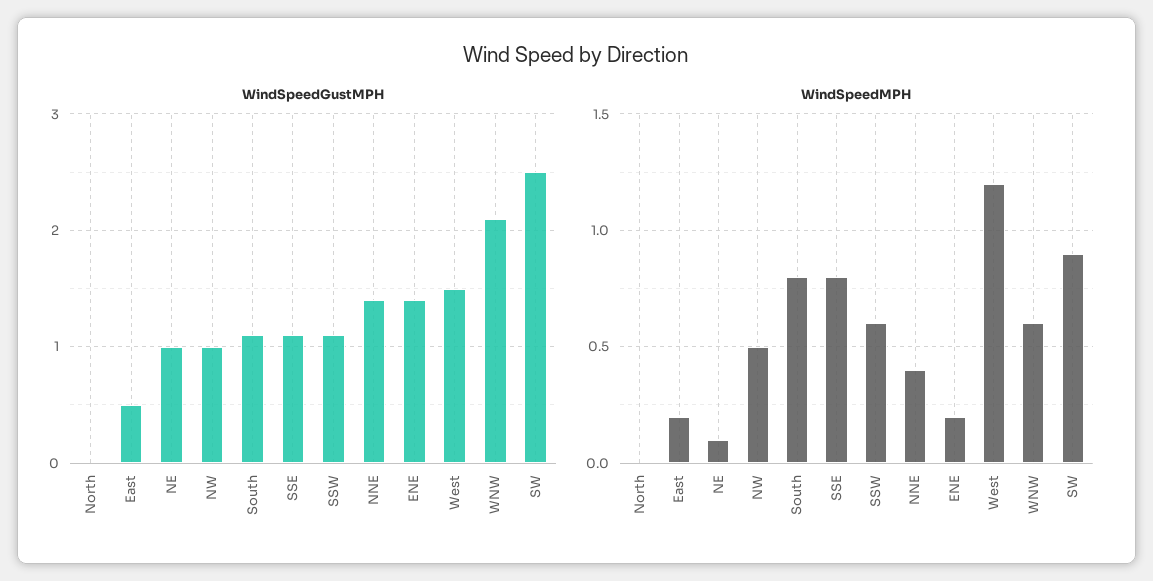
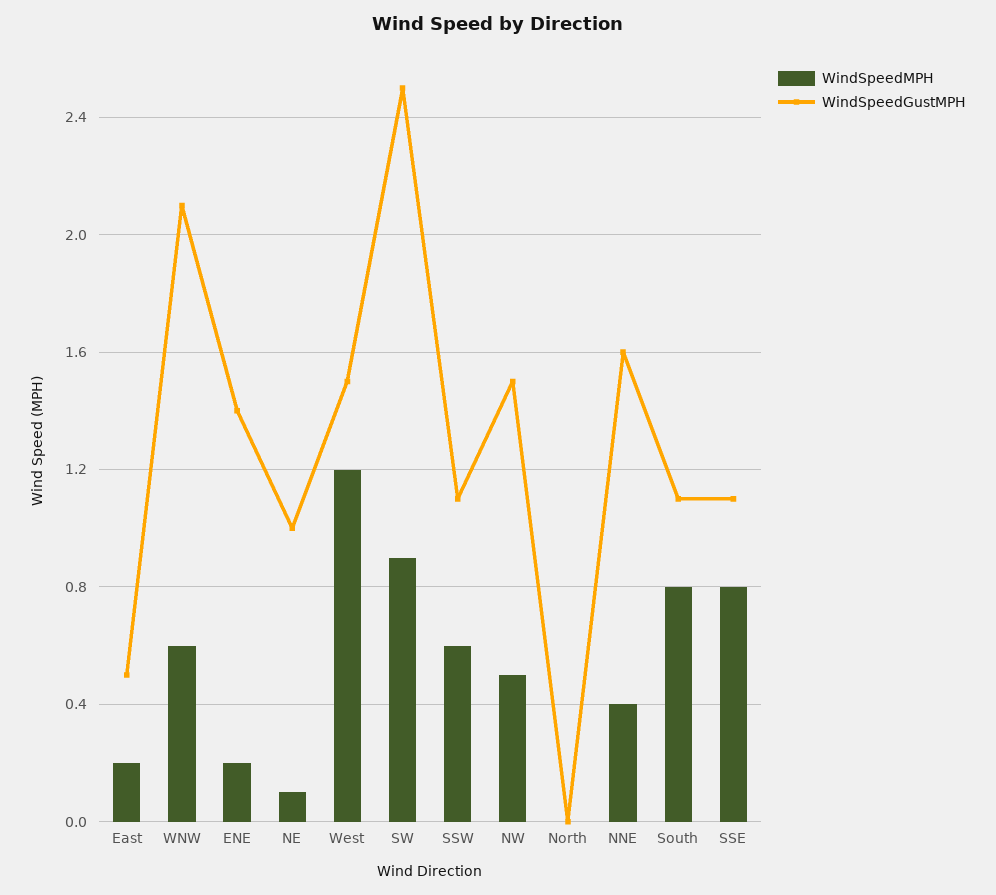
  {
    "WindSpeedGustMPH": {
      "North": 0,
      "East": 0.5,
      "NE": 1,
-     "NW": 1,
+     "NW": 1.5,
      "South": 1.1,
      "SSE": 1.1,
      "SSW": 1.1,
-     "NNE": 1.4,
+     "NNE": 1.6,
      "ENE": 1.4,
      "West": 1.5,
      "WNW": 2.1,
      "SW": 2.5
    },
    "WindSpeedMPH": {
      "North": 0,
      "East": 0.2,
      "NE": 0.1,
      "NW": 0.5,
      "South": 0.8,
      "SSE": 0.8,
      "SSW": 0.6,
      "NNE": 0.4,
      "ENE": 0.2,
      "West": 1.2,
      "WNW": 0.6,
      "SW": 0.9
    }
  }

